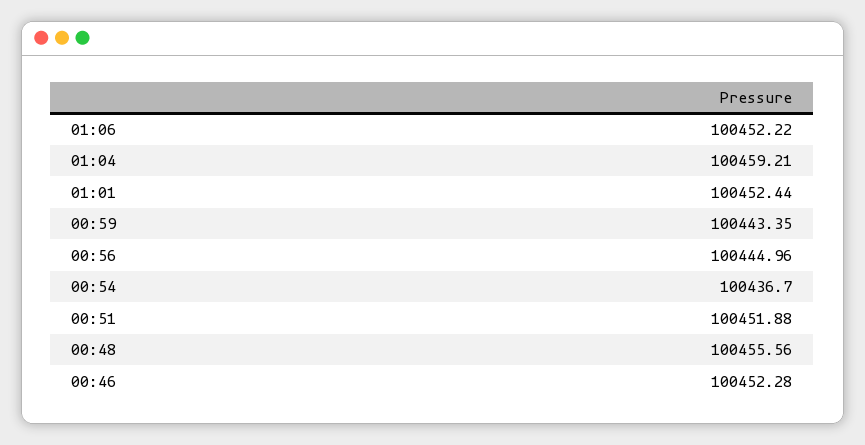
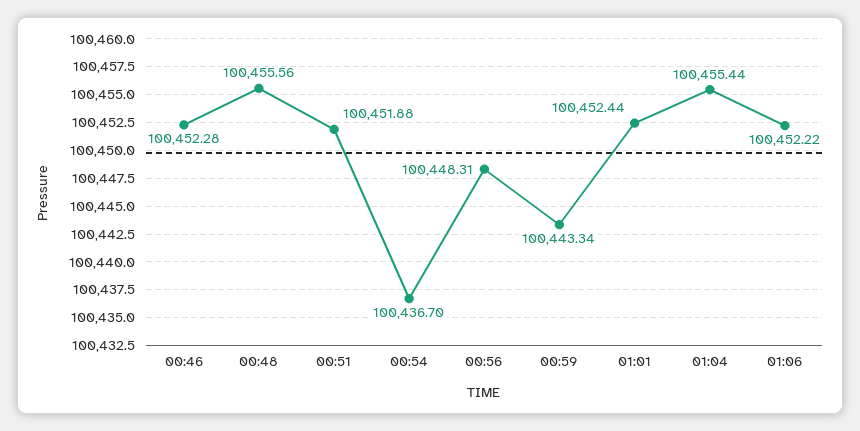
  {
    "01:06": 100452.22,
-   "01:04": 100459.21,
+   "01:04": 100455.44,
    "01:01": 100452.44,
-   "00:59": 100443.35,
+   "00:59": 100443.34,
-   "00:56": 100444.96,
+   "00:56": 100448.31,
    "00:54": 100436.7,
    "00:51": 100451.88,
    "00:48": 100455.56,
    "00:46": 100452.28
  }

